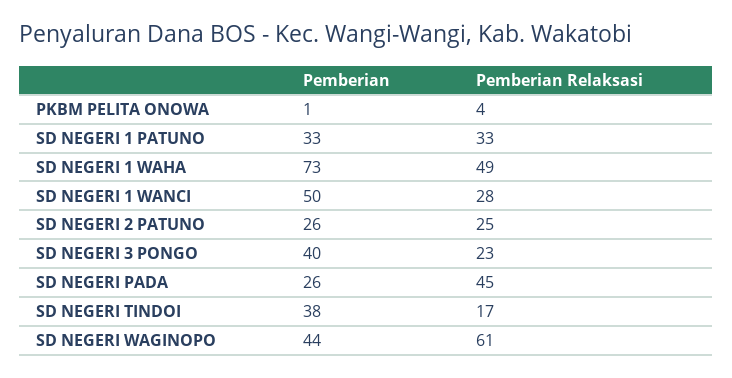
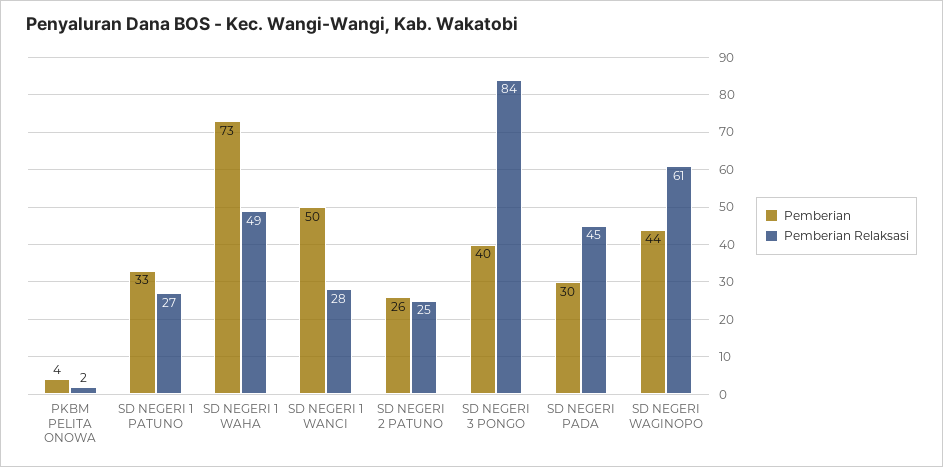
  {
    "Pemberian": {
-     "PKBM PELITA ONOWA": 1,
+     "PKBM PELITA ONOWA": 4,
      "SD NEGERI 1 PATUNO": 33,
      "SD NEGERI 1 WAHA": 73,
      "SD NEGERI 1 WANCI": 50,
      "SD NEGERI 2 PATUNO": 26,
      "SD NEGERI 3 PONGO": 40,
-     "SD NEGERI PADA": 26,
+     "SD NEGERI PADA": 30,
-     "SD NEGERI TINDOI": 38,
      "SD NEGERI WAGINOPO": 44
    },
    "Pemberian Relaksasi": {
-     "PKBM PELITA ONOWA": 4,
+     "PKBM PELITA ONOWA": 2,
-     "SD NEGERI 1 PATUNO": 33,
+     "SD NEGERI 1 PATUNO": 27,
      "SD NEGERI 1 WAHA": 49,
      "SD NEGERI 1 WANCI": 28,
      "SD NEGERI 2 PATUNO": 25,
-     "SD NEGERI 3 PONGO": 23,
+     "SD NEGERI 3 PONGO": 84,
      "SD NEGERI PADA": 45,
-     "SD NEGERI TINDOI": 17,
      "SD NEGERI WAGINOPO": 61
    }
  }

